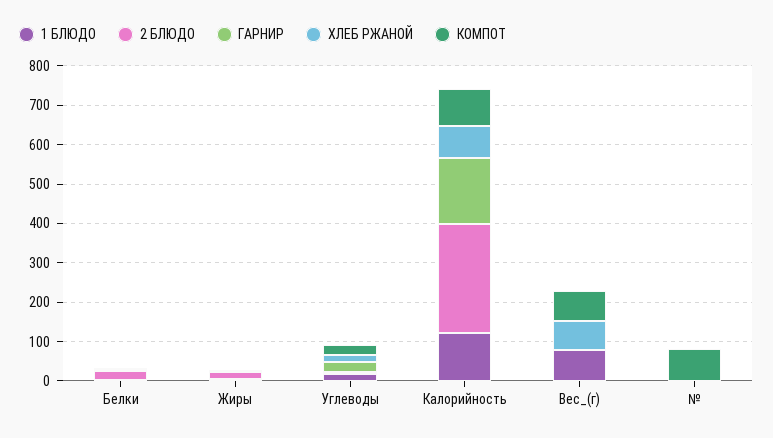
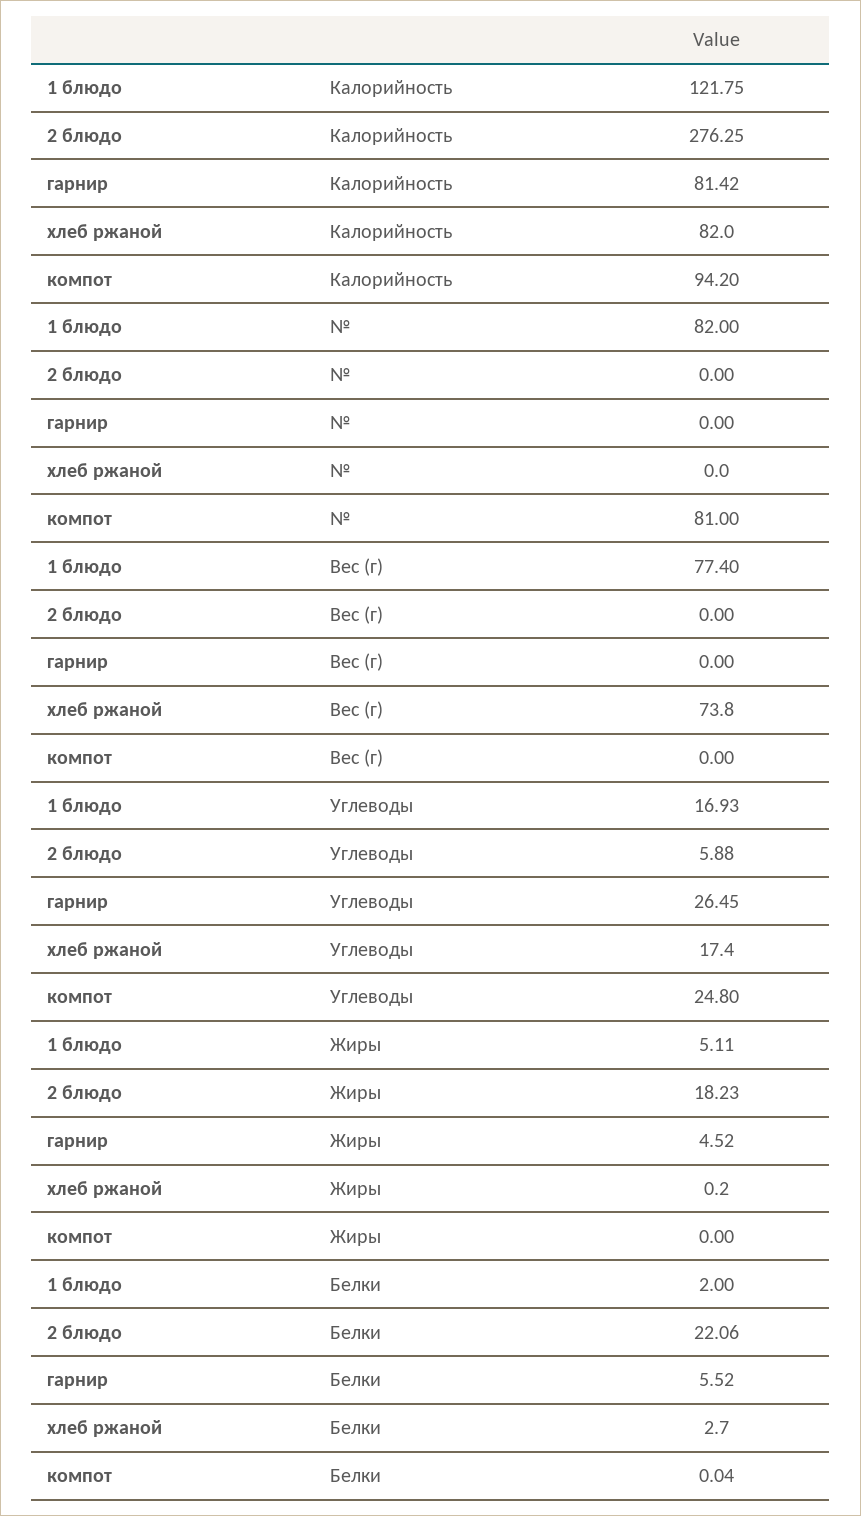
  {
    "1 БЛЮДО": {
      "Белки": 2,
      "Жиры": 5.11,
      "Углеводы": 16.93,
      "Калорийность": 121.75,
      "Вес_(г)": 77.4,
-     "№": 0
+     "№": 82
    },
    "2 БЛЮДО": {
      "Белки": 22.06,
      "Жиры": 18.23,
      "Углеводы": 5.88,
      "Калорийность": 276.25,
      "Вес_(г)": 0,
      "№": 0
    },
    "ГАРНИР": {
      "Белки": 5.52,
      "Жиры": 4.52,
      "Углеводы": 26.45,
-     "Калорийность": 175,
+     "Калорийность": 81.42,
      "Вес_(г)": 0,
      "№": 0
    },
    "ХЛЕБ РЖАНОЙ": {
      "Белки": 2.7,
      "Жиры": 0.2,
      "Углеводы": 17.4,
      "Калорийность": 82,
      "Вес_(г)": 73.8,
      "№": 0
    },
    "КОМПОТ": {
      "Белки": 0.04,
      "Жиры": 0,
      "Углеводы": 24.8,
      "Калорийность": 94.2,
-     "Вес_(г)": 75,
+     "Вес_(г)": 0,
      "№": 81
    }
  }

